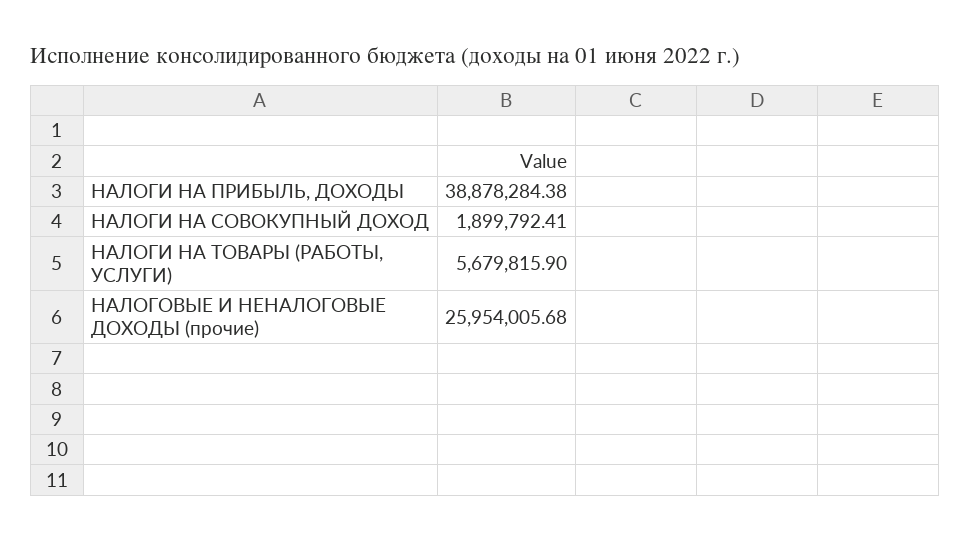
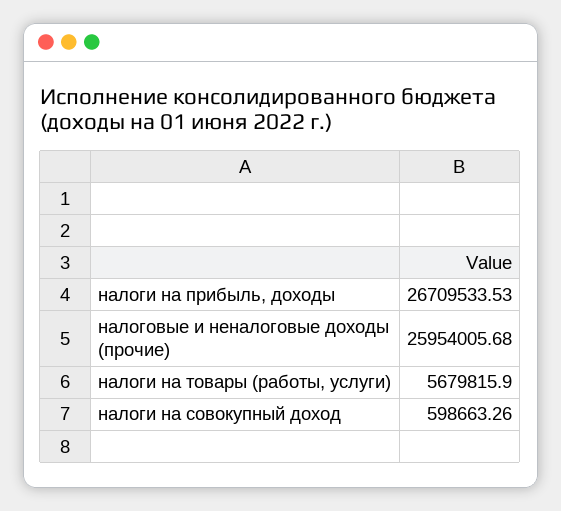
  {
-   "НАЛОГИ НА ПРИБЫЛЬ, ДОХОДЫ": 38878284.38,
+   "НАЛОГИ НА ПРИБЫЛЬ, ДОХОДЫ": 26709533.53,
-   "НАЛОГИ НА СОВОКУПНЫЙ ДОХОД": 1899792.41,
+   "НАЛОГИ НА СОВОКУПНЫЙ ДОХОД": 598663.26,
    "НАЛОГИ НА ТОВАРЫ (РАБОТЫ, УСЛУГИ)": 5679815.9,
    "НАЛОГОВЫЕ И НЕНАЛОГОВЫЕ ДОХОДЫ (прочие)": 25954005.68
  }

